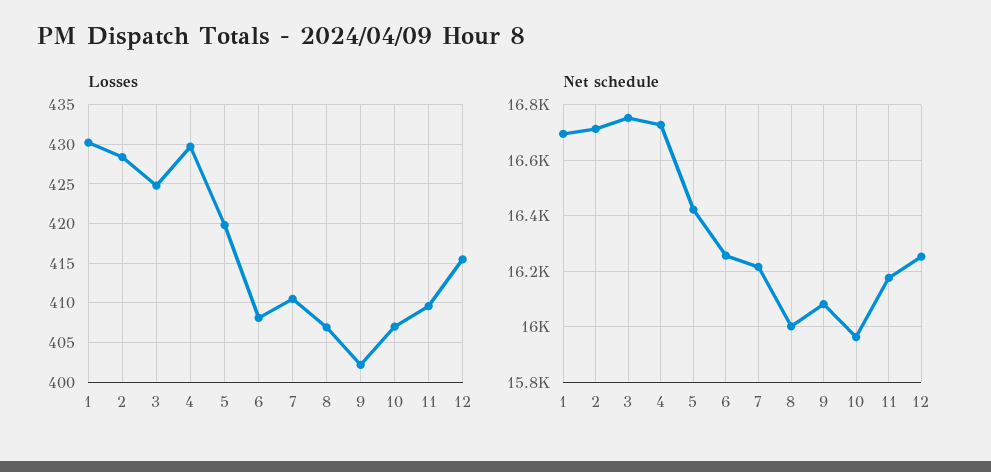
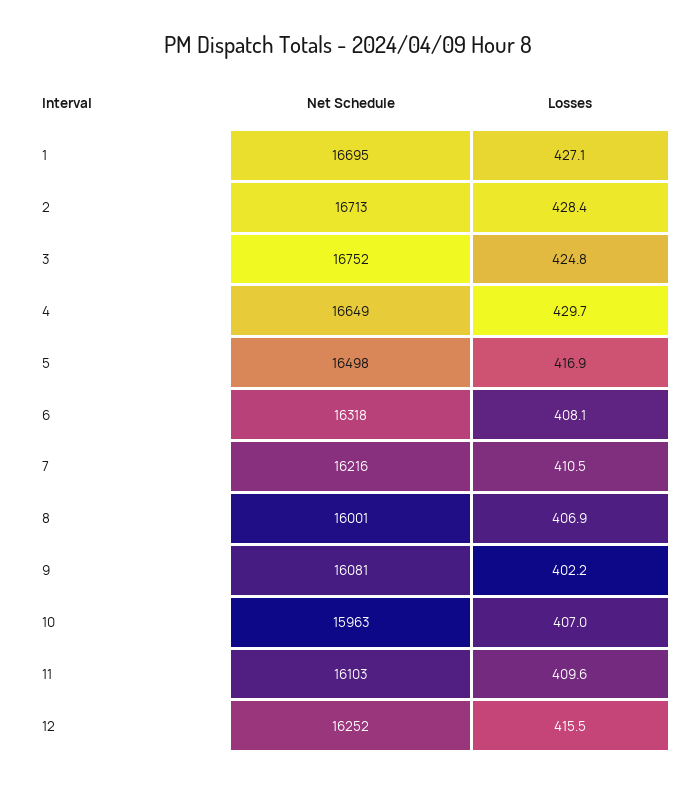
  {
    "Losses": {
-     "1": 430,
+     "1": 427.1,
      "2": 428.4,
      "3": 424.8,
      "4": 429.7,
-     "5": 420,
+     "5": 416.9,
      "6": 408.1,
      "7": 410.5,
      "8": 406.9,
      "9": 402.2,
      "10": 407,
      "11": 409.6,
      "12": 415.5
    },
    "Net schedule": {
      "1": 16695,
      "2": 16713,
      "3": 16752,
-     "4": 16725,
+     "4": 16649,
-     "5": 16425,
+     "5": 16498,
-     "6": 16250,
+     "6": 16318,
      "7": 16216,
      "8": 16001,
      "9": 16081,
      "10": 15963,
-     "11": 16175,
+     "11": 16103,
      "12": 16252
    }
  }

